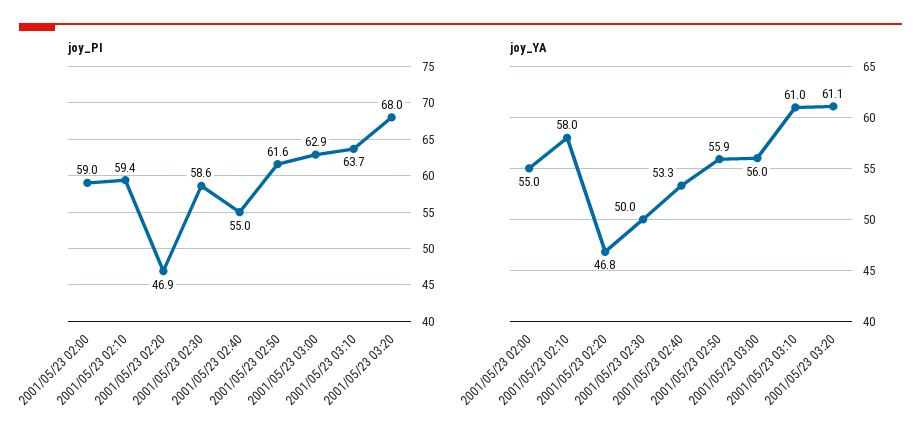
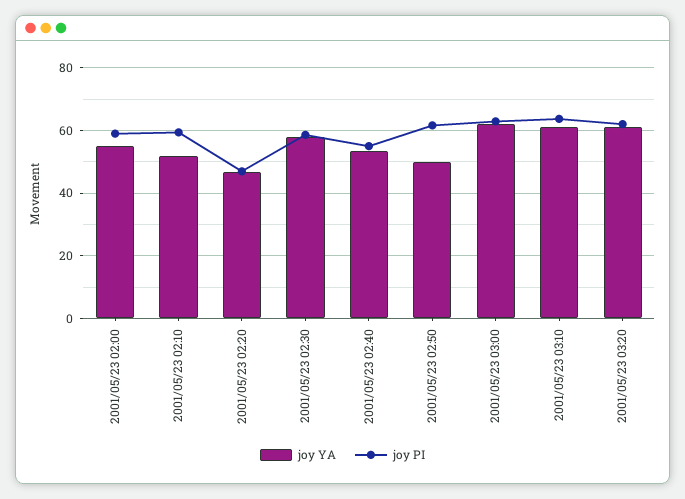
  {
    "joy_PI": {
      "2001/05/23 02:00": 59,
      "2001/05/23 02:10": 59.4,
      "2001/05/23 02:20": 46.9,
      "2001/05/23 02:30": 58.6,
      "2001/05/23 02:40": 55,
      "2001/05/23 02:50": 61.6,
      "2001/05/23 03:00": 62.9,
      "2001/05/23 03:10": 63.7,
-     "2001/05/23 03:20": 68
+     "2001/05/23 03:20": 62
    },
    "joy_YA": {
      "2001/05/23 02:00": 55,
-     "2001/05/23 02:10": 58,
+     "2001/05/23 02:10": 52,
      "2001/05/23 02:20": 46.8,
-     "2001/05/23 02:30": 50,
+     "2001/05/23 02:30": 58,
      "2001/05/23 02:40": 53.3,
-     "2001/05/23 02:50": 55.9,
+     "2001/05/23 02:50": 50,
-     "2001/05/23 03:00": 56,
+     "2001/05/23 03:00": 62,
      "2001/05/23 03:10": 61,
      "2001/05/23 03:20": 61.1
    }
  }

